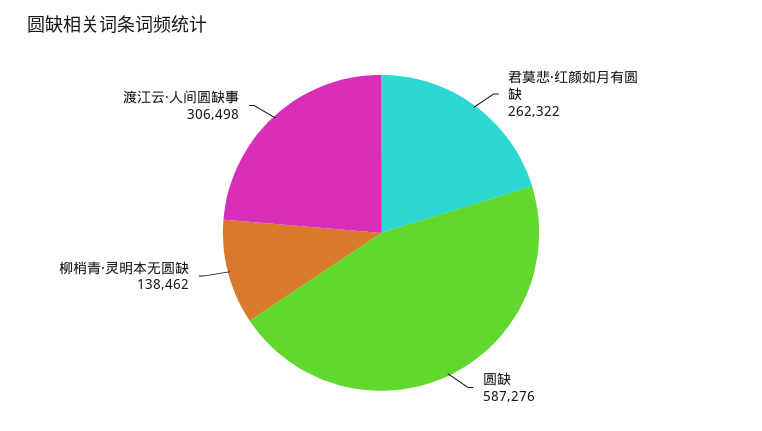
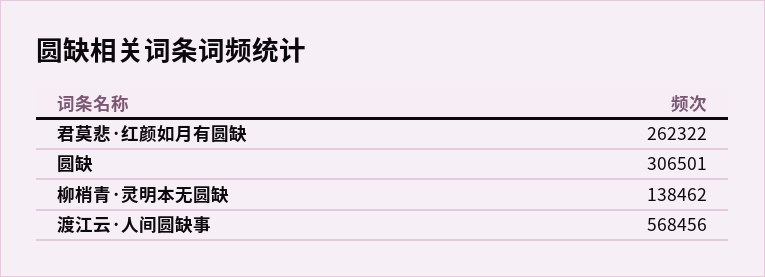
  {
    "君莫悲·红颜如月有圆缺": 262322,
-   "圆缺": 587276,
+   "圆缺": 306501,
    "柳梢青·灵明本无圆缺": 138462,
-   "渡江云·人间圆缺事": 306498
+   "渡江云·人间圆缺事": 568456
  }

